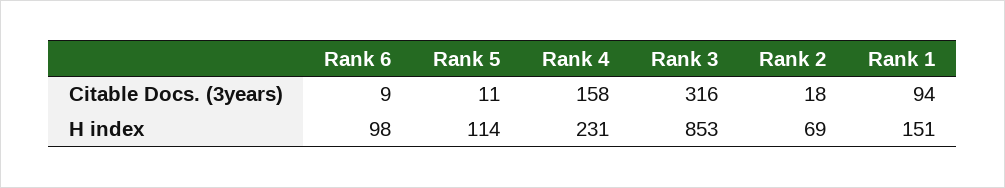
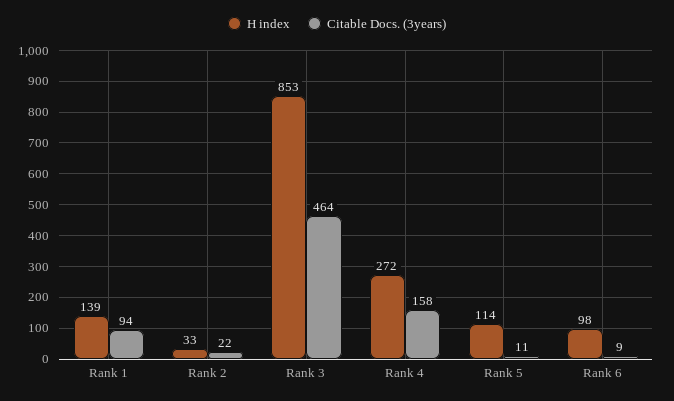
  {
    "Citable Docs. (3years)": {
      "Rank 6": 9,
      "Rank 5": 11,
      "Rank 4": 158,
-     "Rank 3": 316,
+     "Rank 3": 464,
-     "Rank 2": 18,
+     "Rank 2": 22,
      "Rank 1": 94
    },
    "H index": {
      "Rank 6": 98,
      "Rank 5": 114,
-     "Rank 4": 231,
+     "Rank 4": 272,
      "Rank 3": 853,
-     "Rank 2": 69,
+     "Rank 2": 33,
-     "Rank 1": 151
+     "Rank 1": 139
    }
  }

